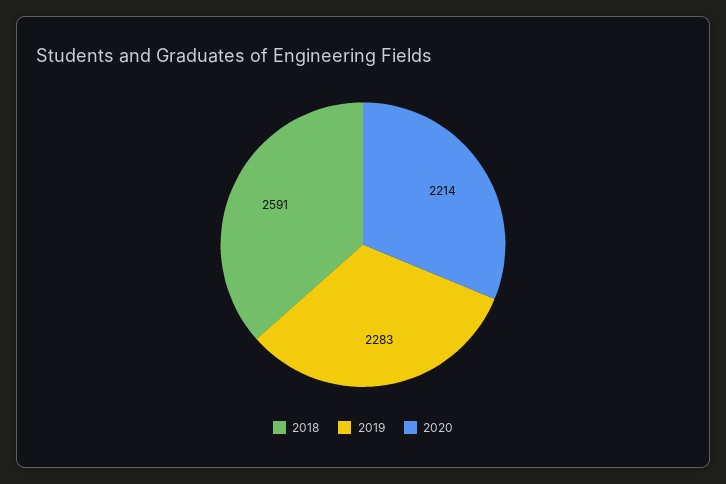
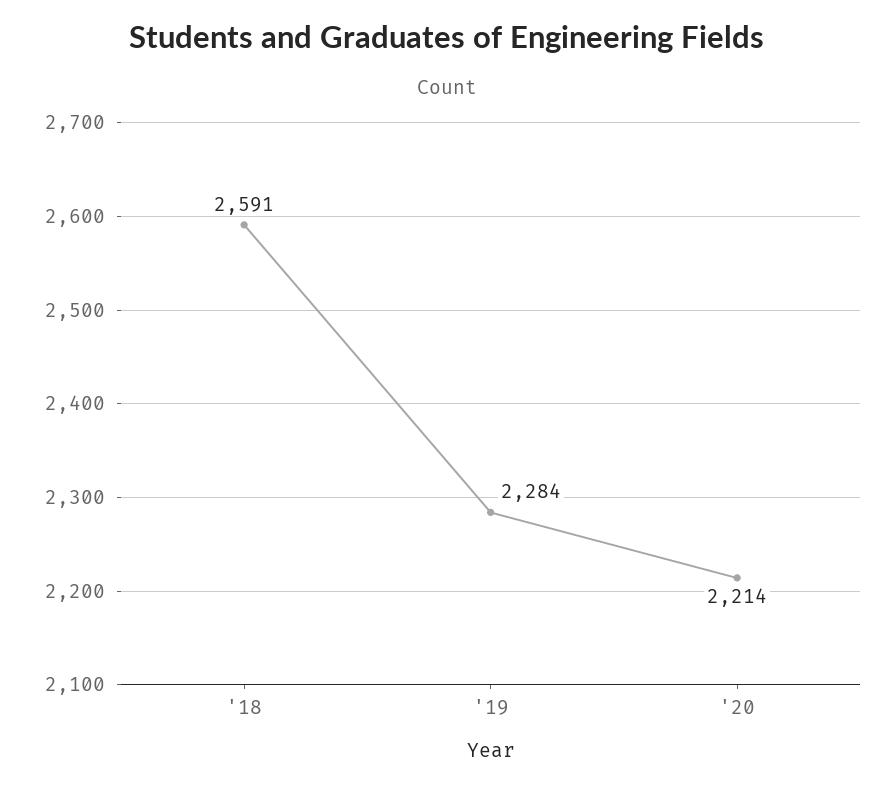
  {
    "2018": 2591,
-   "2019": 2283,
+   "2019": 2284,
    "2020": 2214
  }

